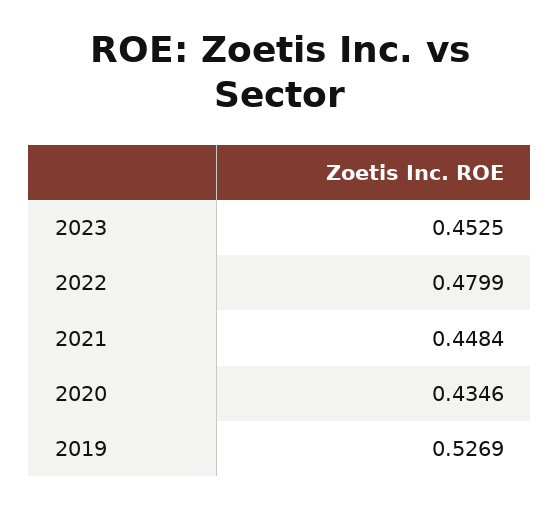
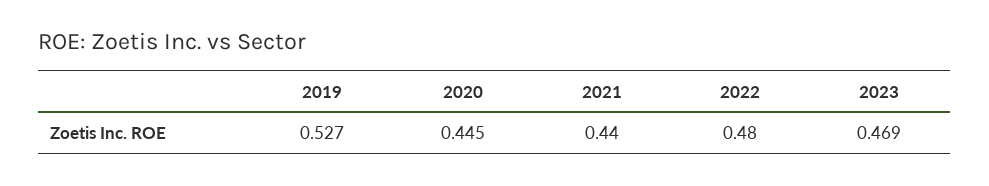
  {
-   "2023": 0.4525,
+   "2023": 0.469,
    "2022": 0.4799,
-   "2021": 0.4484,
+   "2021": 0.44,
-   "2020": 0.4346,
+   "2020": 0.445,
    "2019": 0.5269
  }

